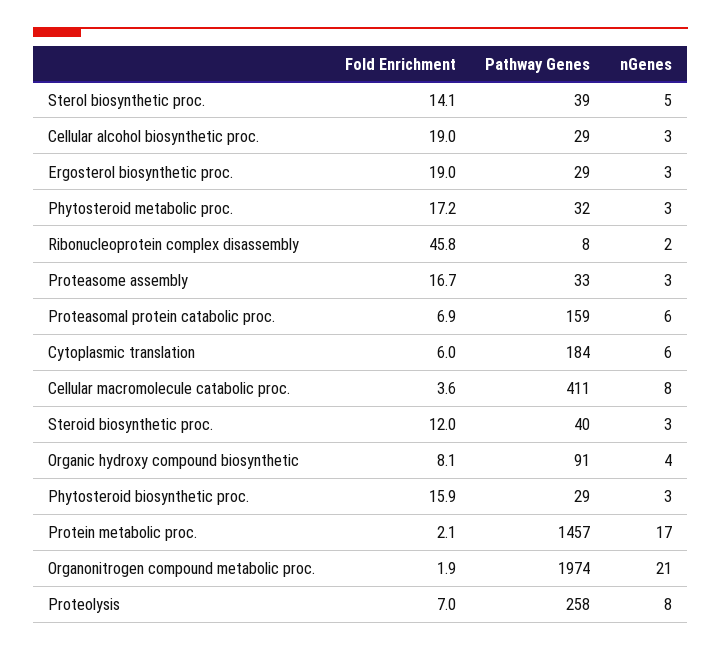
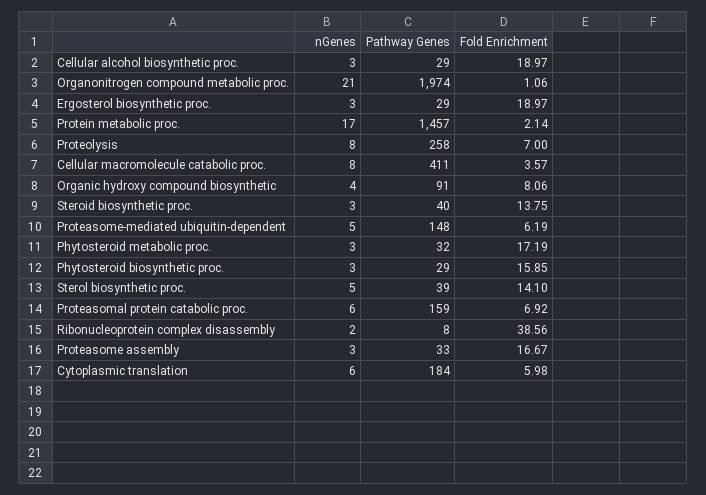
  {
    "Fold Enrichment": {
      "Sterol biosynthetic proc.": 14.1,
      "Cellular alcohol biosynthetic proc.": 18.97,
      "Ergosterol biosynthetic proc.": 18.97,
      "Phytosteroid metabolic proc.": 17.19,
-     "Ribonucleoprotein complex disassembly": 45.8,
+     "Ribonucleoprotein complex disassembly": 38.56,
      "Proteasome assembly": 16.67,
      "Proteasomal protein catabolic proc.": 6.92,
      "Cytoplasmic translation": 5.98,
      "Cellular macromolecule catabolic proc.": 3.57,
-     "Steroid biosynthetic proc.": 12,
+     "Steroid biosynthetic proc.": 13.75,
      "Organic hydroxy compound biosynthetic": 8.06,
      "Phytosteroid biosynthetic proc.": 15.85,
      "Protein metabolic proc.": 2.14,
-     "Organonitrogen compound metabolic proc.": 1.9,
+     "Organonitrogen compound metabolic proc.": 1.06,
-     "Proteolysis": 7
+     "Proteolysis": 7,
+     "Proteasome-mediated ubiquitin-dependent": 6.19
    },
    "Pathway Genes": {
      "Sterol biosynthetic proc.": 39,
      "Cellular alcohol biosynthetic proc.": 29,
      "Ergosterol biosynthetic proc.": 29,
      "Phytosteroid metabolic proc.": 32,
      "Ribonucleoprotein complex disassembly": 8,
      "Proteasome assembly": 33,
      "Proteasomal protein catabolic proc.": 159,
      "Cytoplasmic translation": 184,
      "Cellular macromolecule catabolic proc.": 411,
      "Steroid biosynthetic proc.": 40,
      "Organic hydroxy compound biosynthetic": 91,
      "Phytosteroid biosynthetic proc.": 29,
      "Protein metabolic proc.": 1457,
      "Organonitrogen compound metabolic proc.": 1974,
-     "Proteolysis": 258
+     "Proteolysis": 258,
+     "Proteasome-mediated ubiquitin-dependent": 148
    },
    "nGenes": {
      "Sterol biosynthetic proc.": 5,
      "Cellular alcohol biosynthetic proc.": 3,
      "Ergosterol biosynthetic proc.": 3,
      "Phytosteroid metabolic proc.": 3,
      "Ribonucleoprotein complex disassembly": 2,
      "Proteasome assembly": 3,
      "Proteasomal protein catabolic proc.": 6,
      "Cytoplasmic translation": 6,
      "Cellular macromolecule catabolic proc.": 8,
      "Steroid biosynthetic proc.": 3,
      "Organic hydroxy compound biosynthetic": 4,
      "Phytosteroid biosynthetic proc.": 3,
      "Protein metabolic proc.": 17,
      "Organonitrogen compound metabolic proc.": 21,
-     "Proteolysis": 8
+     "Proteolysis": 8,
+     "Proteasome-mediated ubiquitin-dependent": 5
    }
  }

